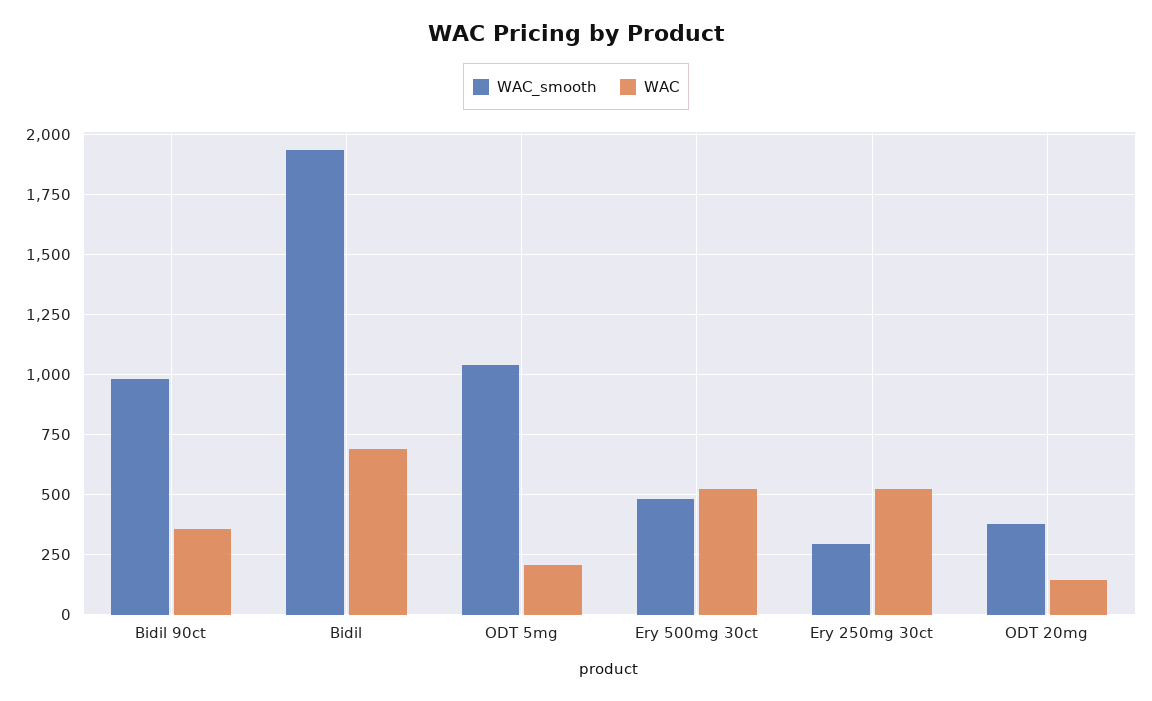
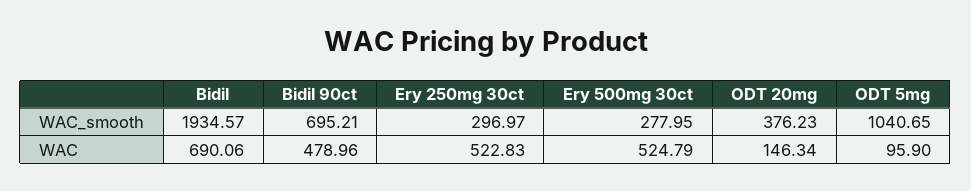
  {
    "WAC_smooth": {
-     "Bidil 90ct": 975,
+     "Bidil 90ct": 695.21,
      "Bidil": 1934.57,
      "ODT 5mg": 1040.65,
-     "Ery 500mg 30ct": 475,
+     "Ery 500mg 30ct": 277.95,
      "Ery 250mg 30ct": 296.97,
      "ODT 20mg": 376.23
    },
    "WAC": {
-     "Bidil 90ct": 350,
+     "Bidil 90ct": 478.96,
      "Bidil": 690.06,
-     "ODT 5mg": 200,
+     "ODT 5mg": 95.9,
      "Ery 500mg 30ct": 524.79,
      "Ery 250mg 30ct": 522.83,
      "ODT 20mg": 146.34
    }
  }

